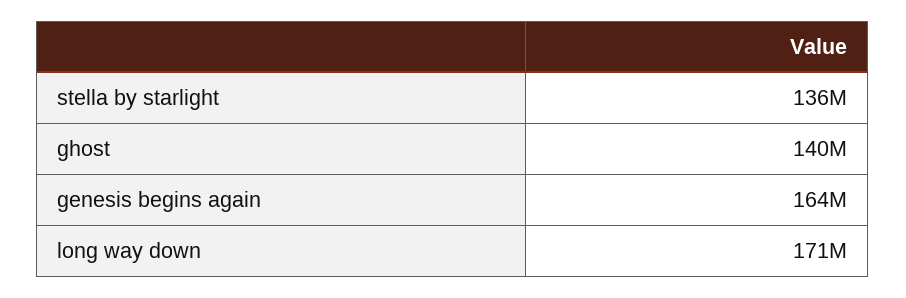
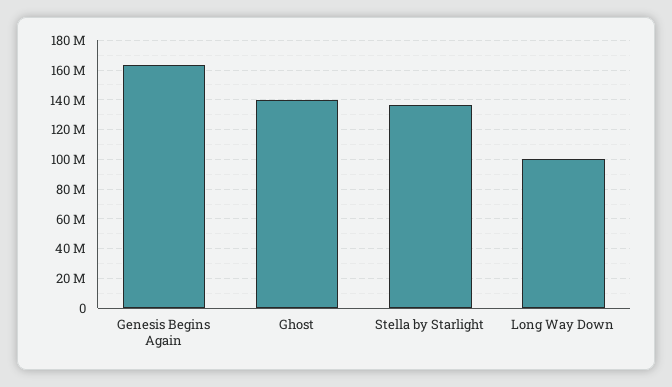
  {
    "stella by starlight": 136000000,
    "ghost": 140000000,
    "genesis begins again": 164000000,
-   "long way down": 171000000
+   "long way down": 100000000
  }

